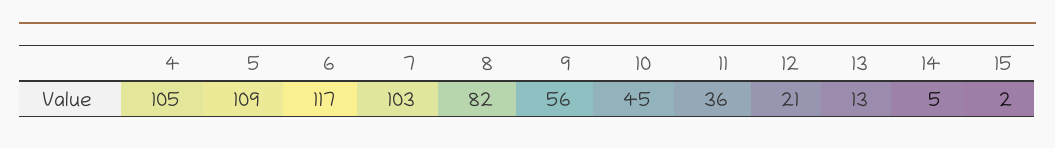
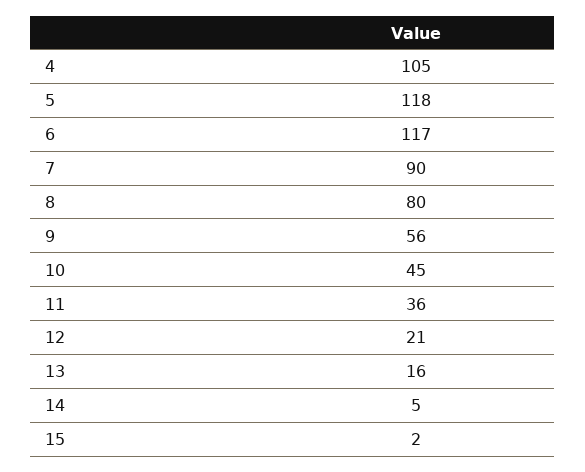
  {
    "4": 105,
-   "5": 109,
+   "5": 118,
    "6": 117,
-   "7": 103,
+   "7": 90,
-   "8": 82,
+   "8": 80,
    "9": 56,
    "10": 45,
    "11": 36,
    "12": 21,
-   "13": 13,
+   "13": 16,
    "14": 5,
    "15": 2
  }

